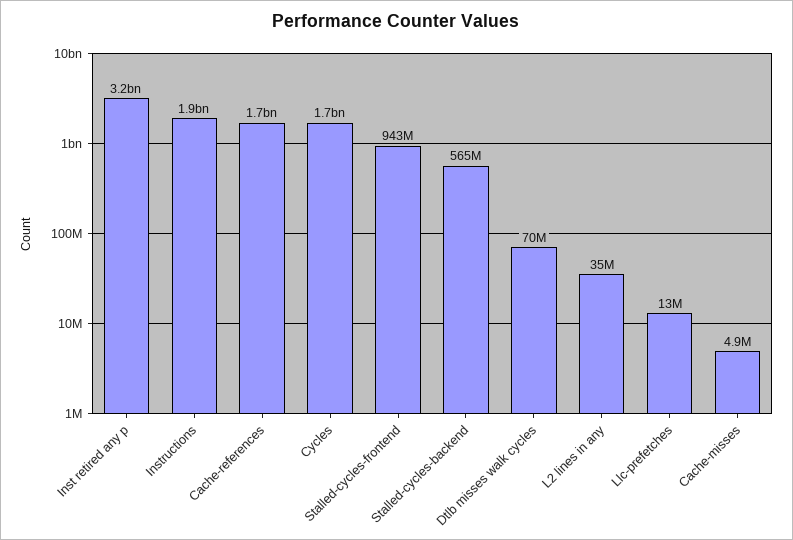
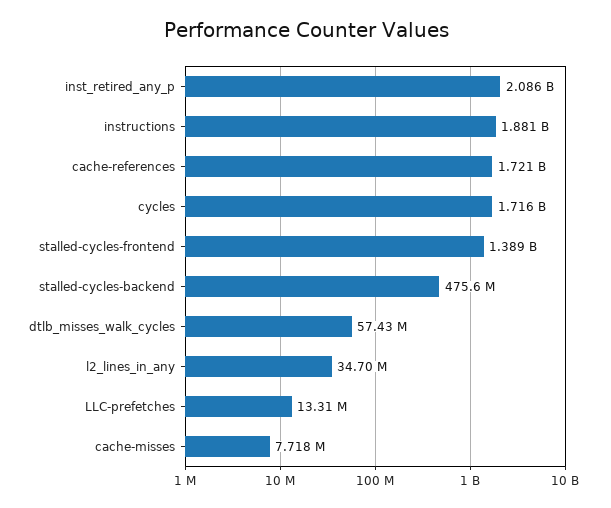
  {
-   "Inst retired any p": 3200000000,
+   "Inst retired any p": 2086000000,
    "Instructions": 1881000000,
    "Cache-references": 1721000000,
    "Cycles": 1716000000,
-   "Stalled-cycles-frontend": 943000000,
+   "Stalled-cycles-frontend": 1389000000,
-   "Stalled-cycles-backend": 565000000,
+   "Stalled-cycles-backend": 475600000,
-   "Dtlb misses walk cycles": 70000000,
+   "Dtlb misses walk cycles": 57430000,
    "L2 lines in any": 34700000,
    "Llc-prefetches": 13310000,
-   "Cache-misses": 4900000
+   "Cache-misses": 7718000
  }

